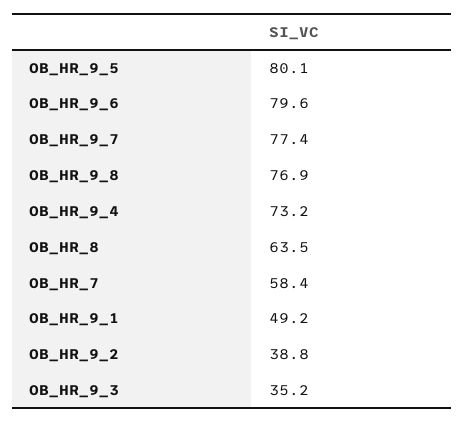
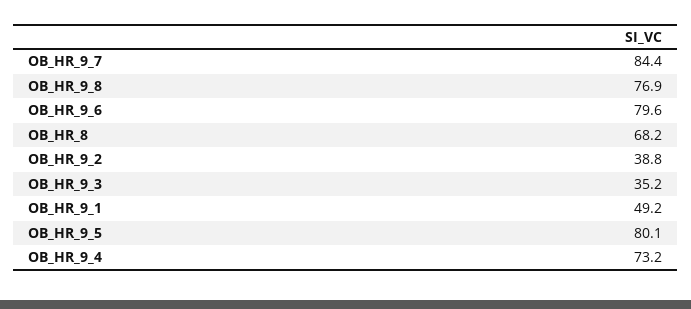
  {
    "OB_HR_9_5": 80.1,
    "OB_HR_9_6": 79.6,
-   "OB_HR_9_7": 77.4,
+   "OB_HR_9_7": 84.4,
    "OB_HR_9_8": 76.9,
    "OB_HR_9_4": 73.2,
-   "OB_HR_8": 63.5,
+   "OB_HR_8": 68.2,
-   "OB_HR_7": 58.4,
    "OB_HR_9_1": 49.2,
    "OB_HR_9_2": 38.8,
    "OB_HR_9_3": 35.2
  }

